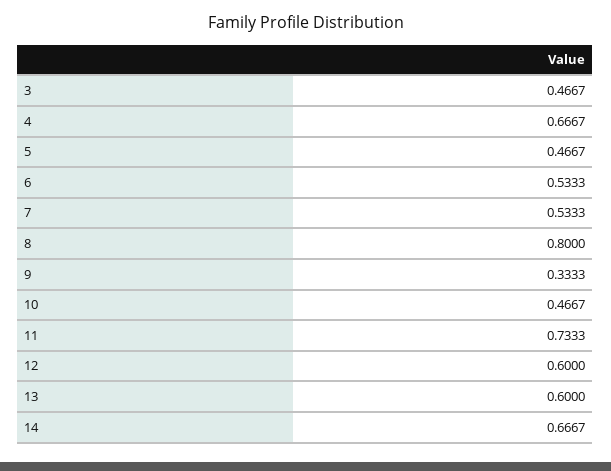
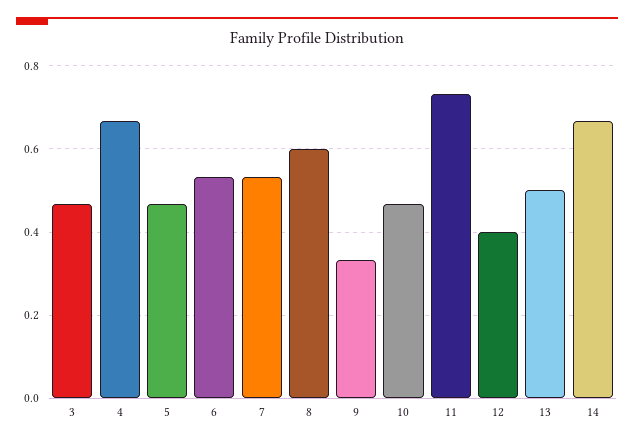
  {
    "3": 0.4667,
    "4": 0.6667,
    "5": 0.4667,
    "6": 0.5333,
    "7": 0.5333,
-   "8": 0.8,
+   "8": 0.6,
    "9": 0.3333,
    "10": 0.4667,
    "11": 0.7333,
-   "12": 0.6,
+   "12": 0.4,
-   "13": 0.6,
+   "13": 0.5,
    "14": 0.6667
  }

